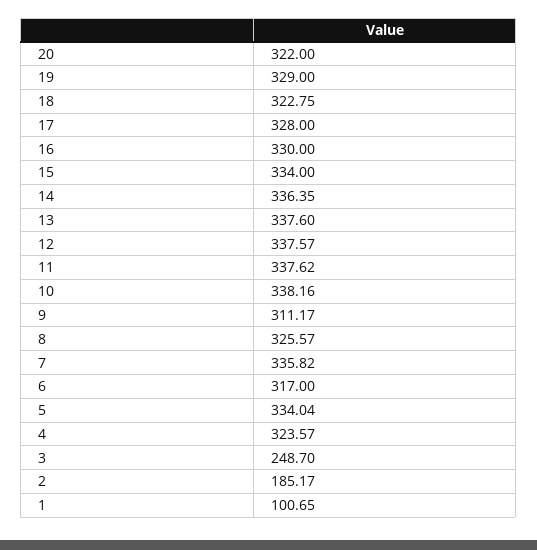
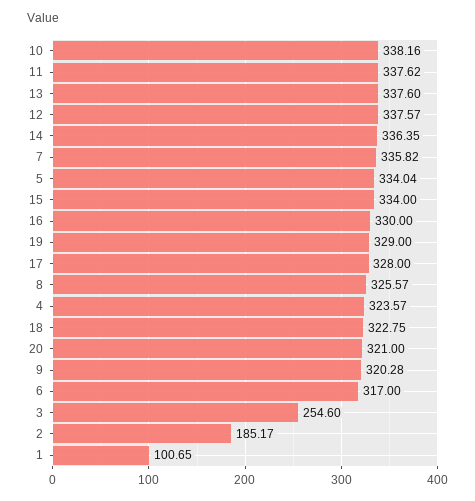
  {
-   "20": 322,
+   "20": 321,
    "19": 329,
    "18": 322.75,
    "17": 328,
    "16": 330,
    "15": 334,
    "14": 336.35,
    "13": 337.6,
    "12": 337.57,
    "11": 337.62,
    "10": 338.16,
-   "9": 311.17,
+   "9": 320.28,
    "8": 325.57,
    "7": 335.82,
    "6": 317,
    "5": 334.04,
    "4": 323.57,
-   "3": 248.7,
+   "3": 254.6,
    "2": 185.17,
    "1": 100.65
  }

